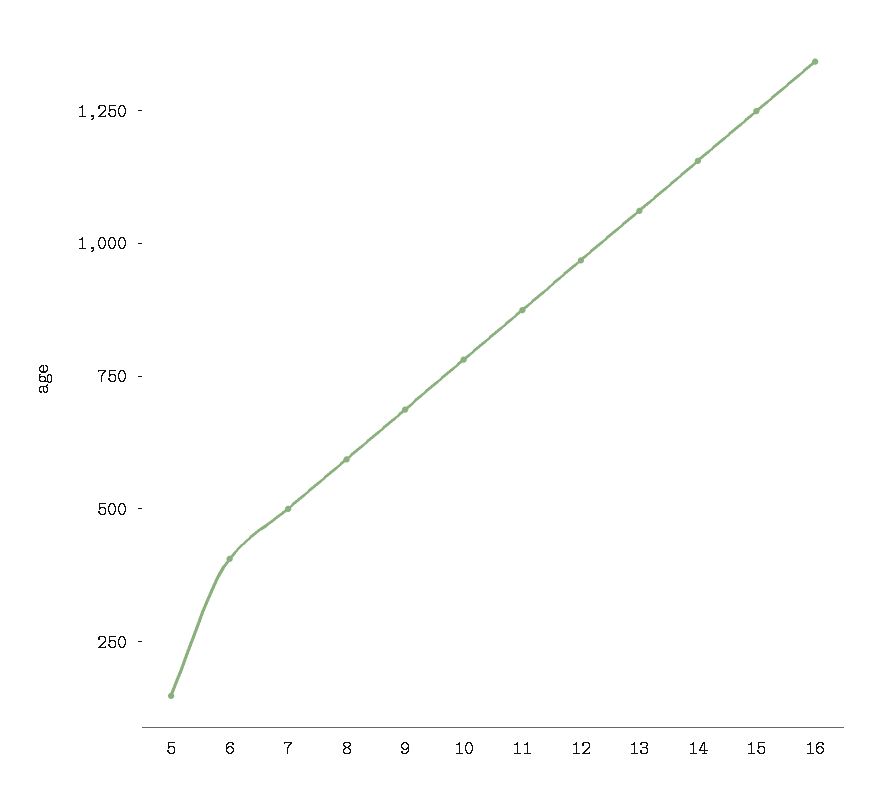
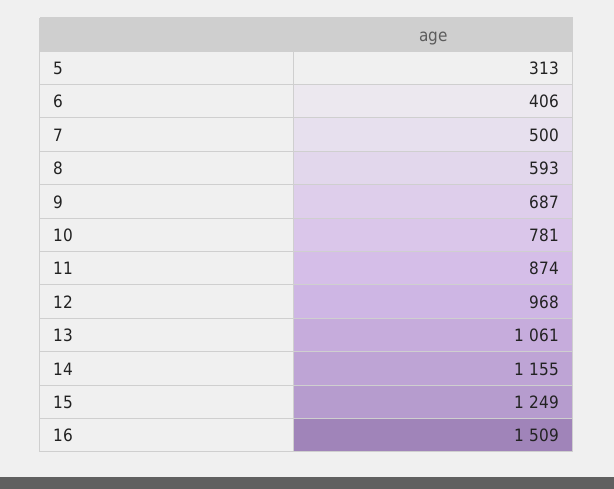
  {
-   "5": 150,
+   "5": 313,
    "6": 406,
    "7": 500,
    "8": 593,
    "9": 687,
    "10": 781,
    "11": 874,
    "12": 968,
    "13": 1061,
    "14": 1155,
    "15": 1249,
-   "16": 1350
+   "16": 1509
  }

